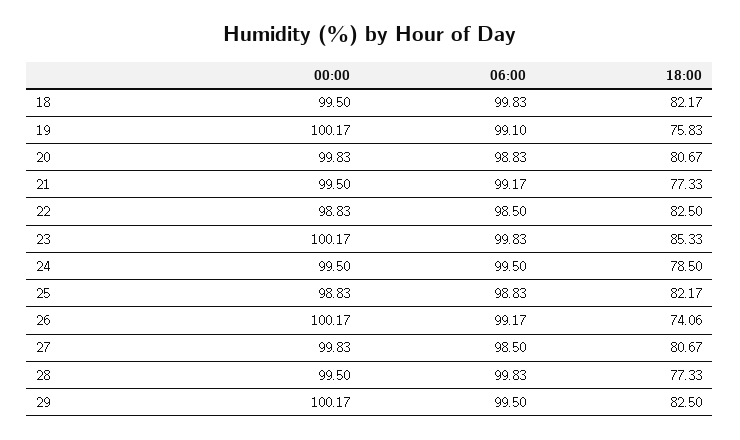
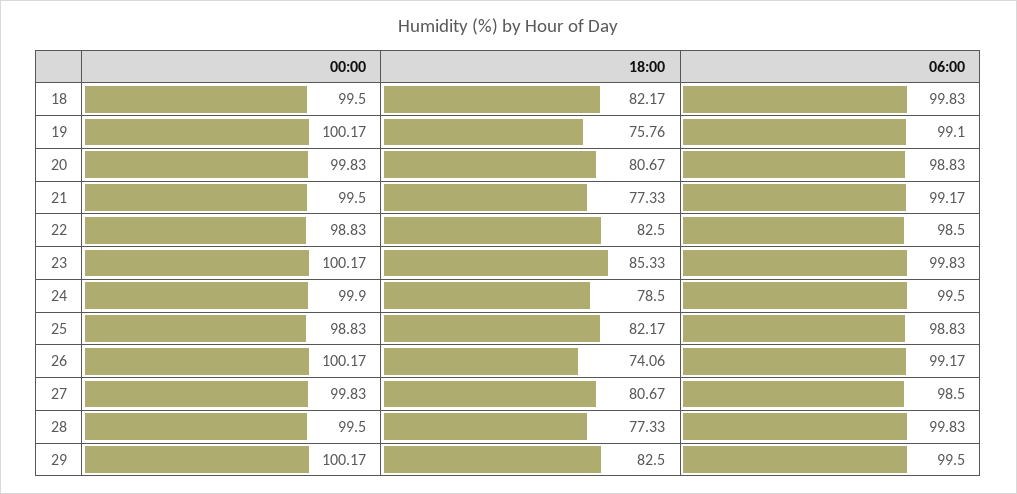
  {
    "00:00": {
      "18": 99.5,
      "19": 100.17,
      "20": 99.83,
      "21": 99.5,
      "22": 98.83,
      "23": 100.17,
-     "24": 99.5,
+     "24": 99.9,
      "25": 98.83,
      "26": 100.17,
      "27": 99.83,
      "28": 99.5,
      "29": 100.17
    },
    "06:00": {
      "18": 99.83,
      "19": 99.1,
      "20": 98.83,
      "21": 99.17,
      "22": 98.5,
      "23": 99.83,
      "24": 99.5,
      "25": 98.83,
      "26": 99.17,
      "27": 98.5,
      "28": 99.83,
      "29": 99.5
    },
    "18:00": {
      "18": 82.17,
-     "19": 75.83,
+     "19": 75.76,
      "20": 80.67,
      "21": 77.33,
      "22": 82.5,
      "23": 85.33,
      "24": 78.5,
      "25": 82.17,
      "26": 74.06,
      "27": 80.67,
      "28": 77.33,
      "29": 82.5
    }
  }

